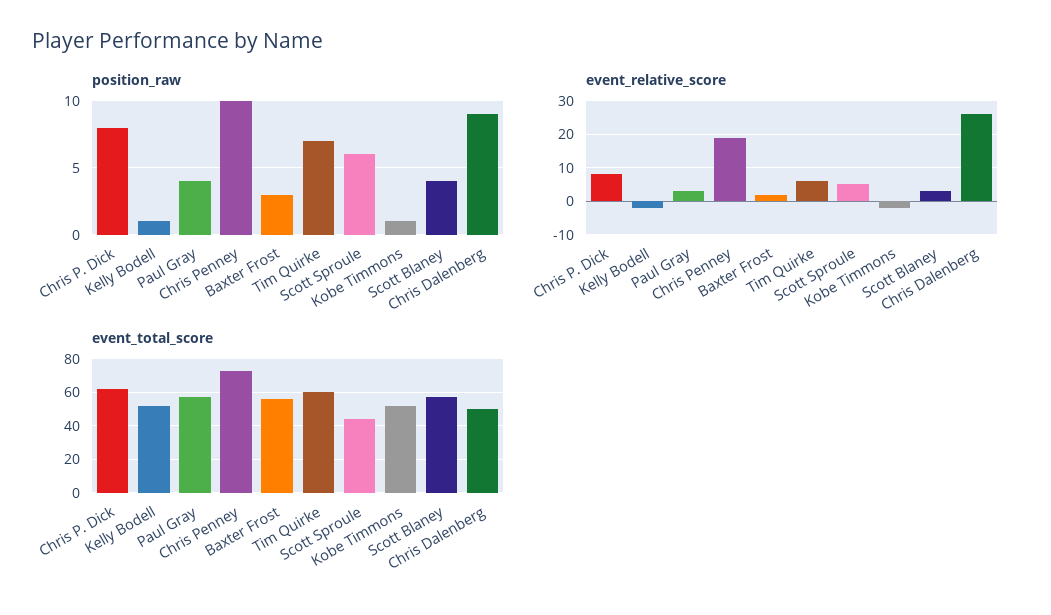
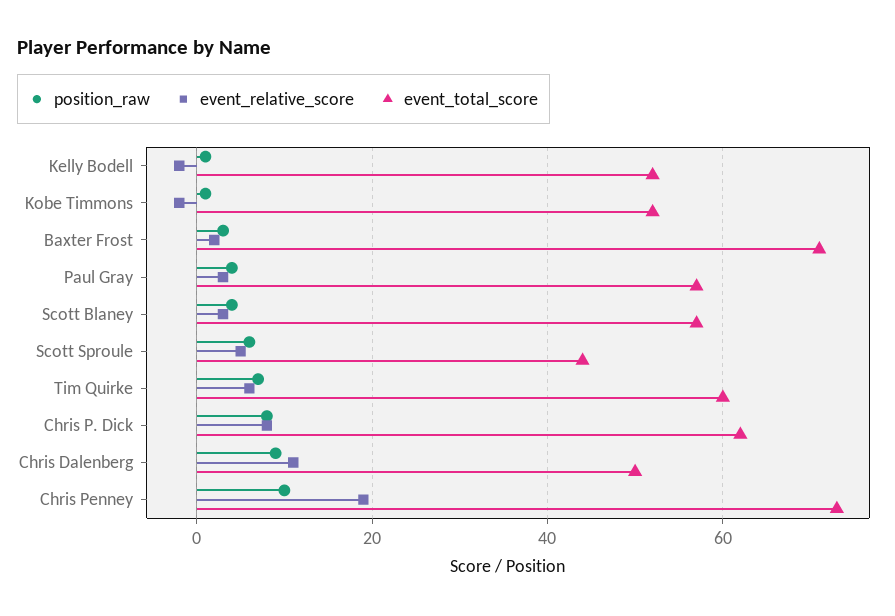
  {
    "position_raw": {
      "Chris P. Dick": 8,
      "Kelly Bodell": 1,
      "Paul Gray": 4,
      "Chris Penney": 10,
      "Baxter Frost": 3,
      "Tim Quirke": 7,
      "Scott Sproule": 6,
      "Kobe Timmons": 1,
      "Scott Blaney": 4,
      "Chris Dalenberg": 9
    },
    "event_relative_score": {
      "Chris P. Dick": 10,
      "Kelly Bodell": 0,
      "Paul Gray": 5,
      "Chris Penney": 20,
      "Baxter Frost": 0,
      "Tim Quirke": 5,
      "Scott Sproule": 5,
      "Kobe Timmons": 0,
      "Scott Blaney": 5,
-     "Chris Dalenberg": 25
+     "Chris Dalenberg": 10
    },
    "event_total_score": {
      "Chris P. Dick": 60,
      "Kelly Bodell": 50,
      "Paul Gray": 55,
      "Chris Penney": 75,
-     "Baxter Frost": 55,
+     "Baxter Frost": 70,
      "Tim Quirke": 60,
      "Scott Sproule": 45,
      "Kobe Timmons": 50,
      "Scott Blaney": 55,
      "Chris Dalenberg": 50
    }
  }

